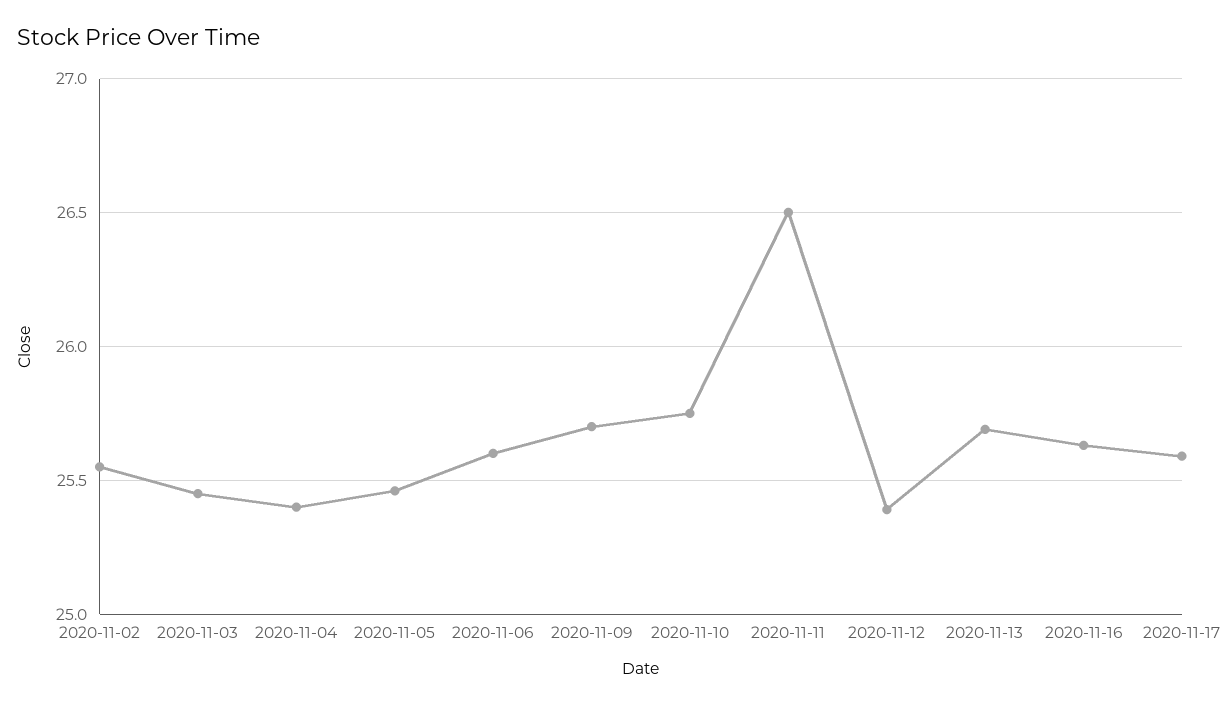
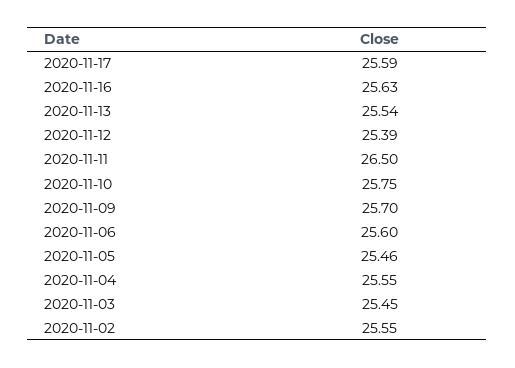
  {
    "2020-11-02": 25.55,
    "2020-11-03": 25.45,
-   "2020-11-04": 25.4,
+   "2020-11-04": 25.55,
    "2020-11-05": 25.46,
    "2020-11-06": 25.6,
    "2020-11-09": 25.7,
    "2020-11-10": 25.75,
    "2020-11-11": 26.5,
    "2020-11-12": 25.39,
-   "2020-11-13": 25.7,
+   "2020-11-13": 25.54,
    "2020-11-16": 25.63,
    "2020-11-17": 25.59
  }

